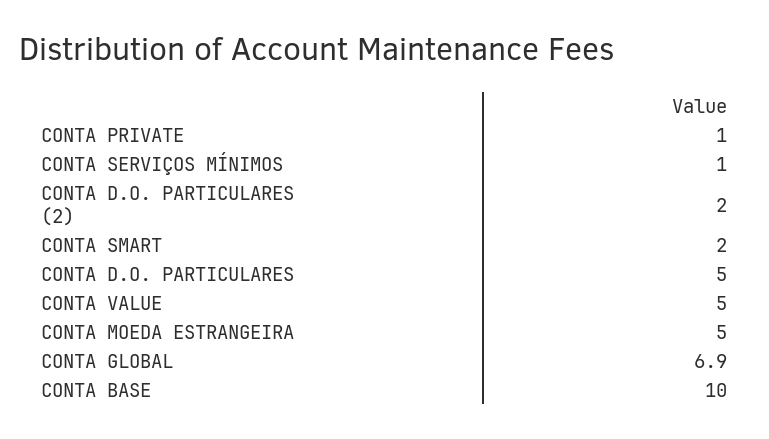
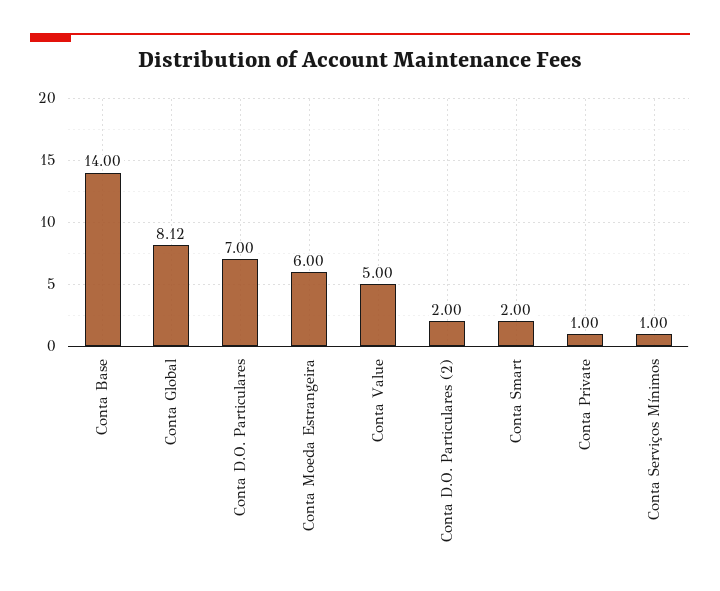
  {
    "CONTA PRIVATE": 1,
    "CONTA SERVIÇOS MÍNIMOS": 1,
    "CONTA D.O. PARTICULARES (2)": 2,
    "CONTA SMART": 2,
-   "CONTA D.O. PARTICULARES": 5,
+   "CONTA D.O. PARTICULARES": 7,
    "CONTA VALUE": 5,
-   "CONTA MOEDA ESTRANGEIRA": 5,
+   "CONTA MOEDA ESTRANGEIRA": 6,
-   "CONTA GLOBAL": 6.9,
+   "CONTA GLOBAL": 8.12,
-   "CONTA BASE": 10
+   "CONTA BASE": 14
  }

